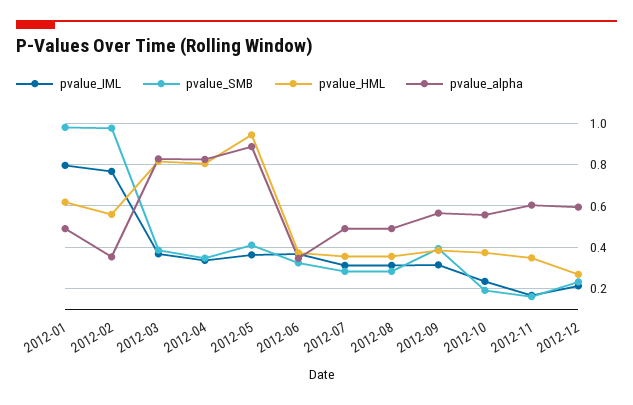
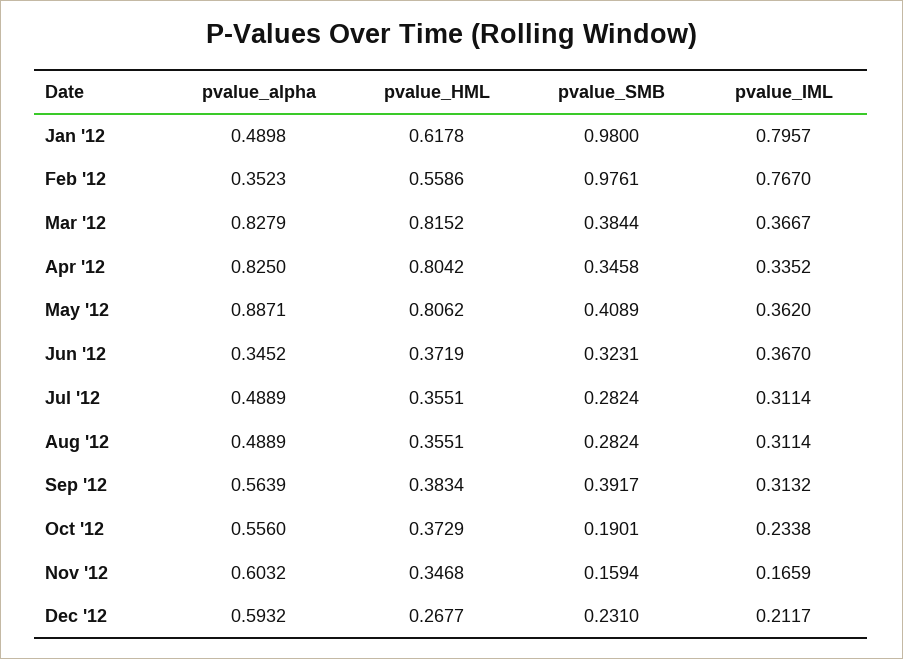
  {
    "pvalue_IML": {
      "2012-01": 0.7957,
      "2012-02": 0.767,
      "2012-03": 0.3667,
      "2012-04": 0.3352,
      "2012-05": 0.362,
      "2012-06": 0.367,
      "2012-07": 0.3114,
      "2012-08": 0.3114,
      "2012-09": 0.3132,
      "2012-10": 0.2338,
      "2012-11": 0.1659,
      "2012-12": 0.2117
    },
    "pvalue_SMB": {
      "2012-01": 0.98,
      "2012-02": 0.9761,
      "2012-03": 0.3844,
      "2012-04": 0.3458,
      "2012-05": 0.4089,
      "2012-06": 0.3231,
      "2012-07": 0.2824,
      "2012-08": 0.2824,
      "2012-09": 0.3917,
      "2012-10": 0.1901,
      "2012-11": 0.1594,
      "2012-12": 0.231
    },
    "pvalue_HML": {
      "2012-01": 0.6178,
      "2012-02": 0.5586,
      "2012-03": 0.8152,
      "2012-04": 0.8042,
-     "2012-05": 0.95,
+     "2012-05": 0.8062,
      "2012-06": 0.3719,
      "2012-07": 0.3551,
      "2012-08": 0.3551,
      "2012-09": 0.3834,
      "2012-10": 0.3729,
      "2012-11": 0.3468,
      "2012-12": 0.2677
    },
    "pvalue_alpha": {
      "2012-01": 0.4898,
      "2012-02": 0.3523,
      "2012-03": 0.8279,
      "2012-04": 0.825,
      "2012-05": 0.8871,
      "2012-06": 0.3452,
      "2012-07": 0.4889,
      "2012-08": 0.4889,
      "2012-09": 0.5639,
      "2012-10": 0.556,
      "2012-11": 0.6032,
      "2012-12": 0.5932
    }
  }

